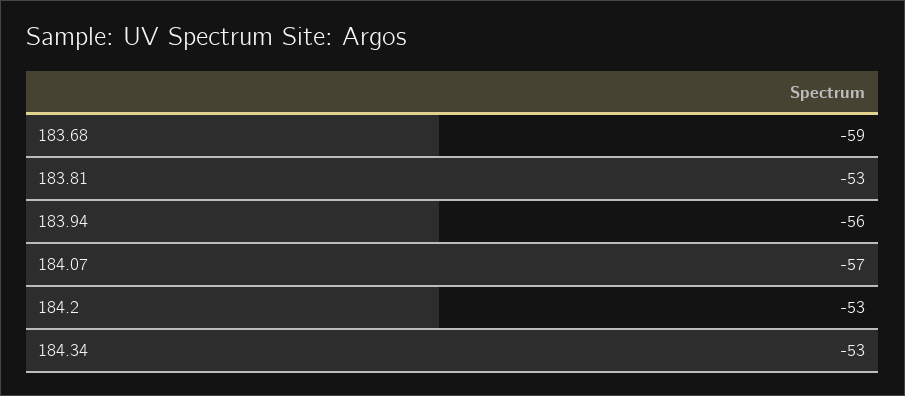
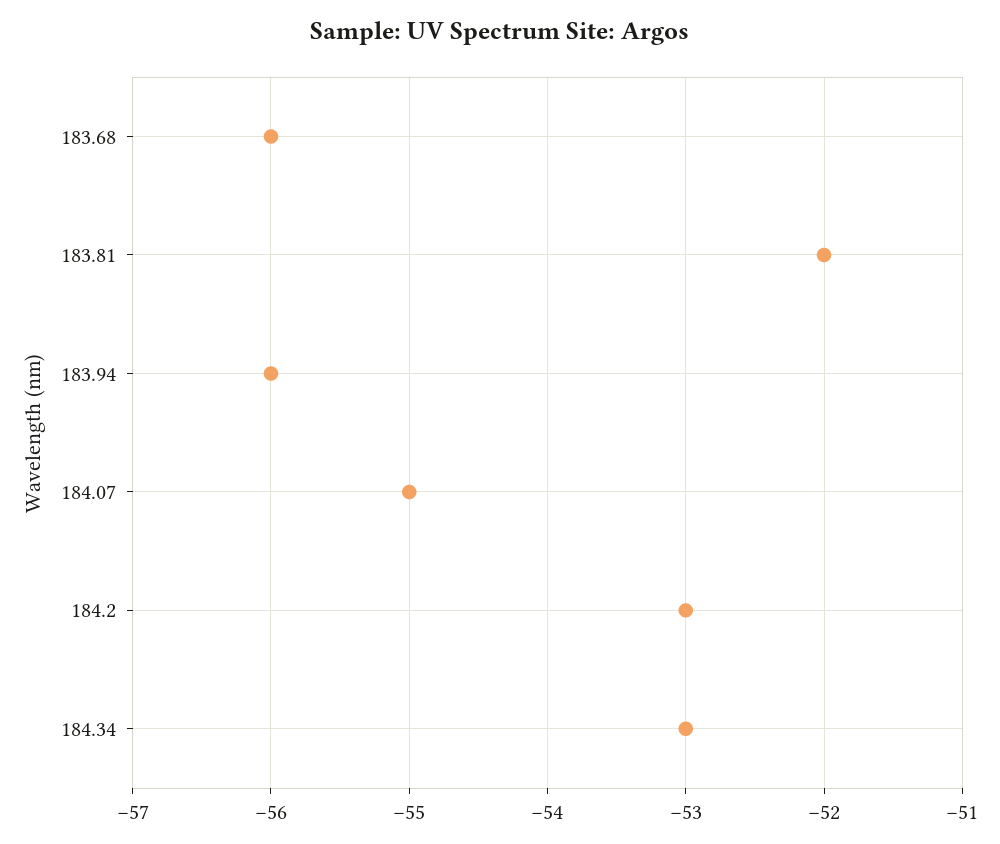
  {
-   "183.68": -59,
+   "183.68": -56,
-   "183.81": -53,
+   "183.81": -52,
    "183.94": -56,
-   "184.07": -57,
+   "184.07": -55,
    "184.2": -53,
    "184.34": -53
  }

